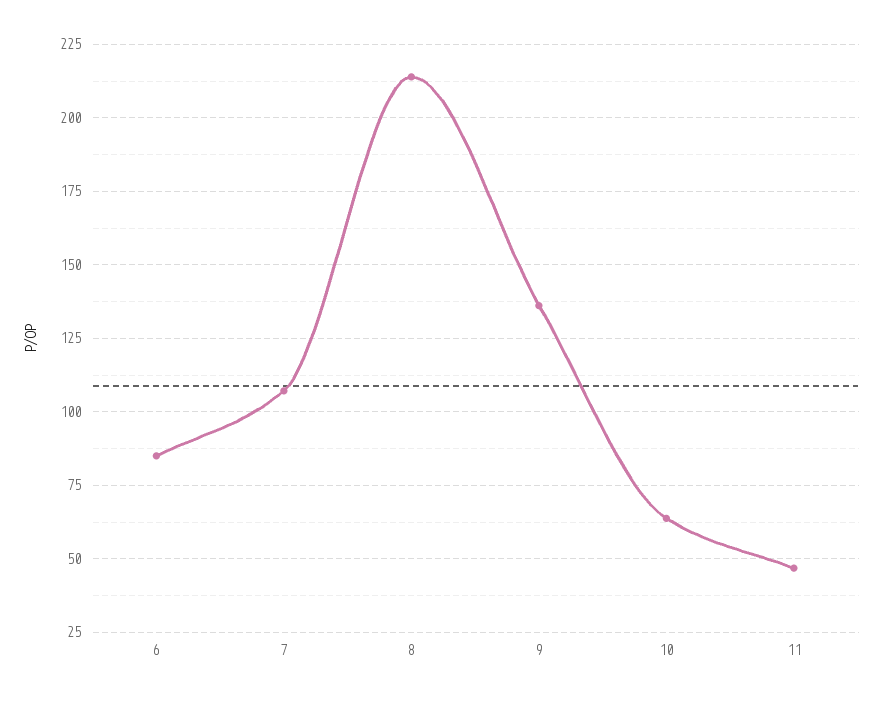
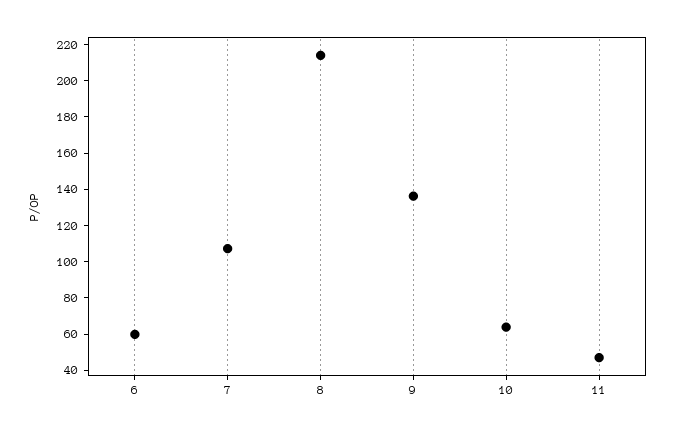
  {
-   "6": 85,
+   "6": 60,
    "7": 107.5,
    "8": 215,
    "9": 135,
    "10": 65,
    "11": 47.5
  }

